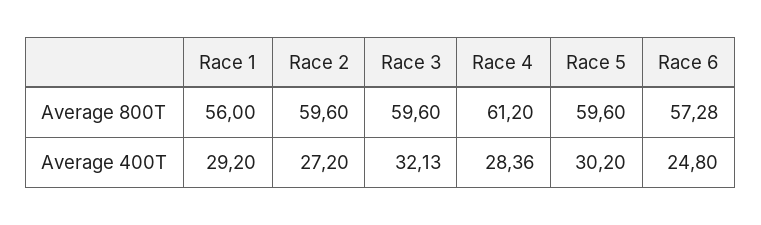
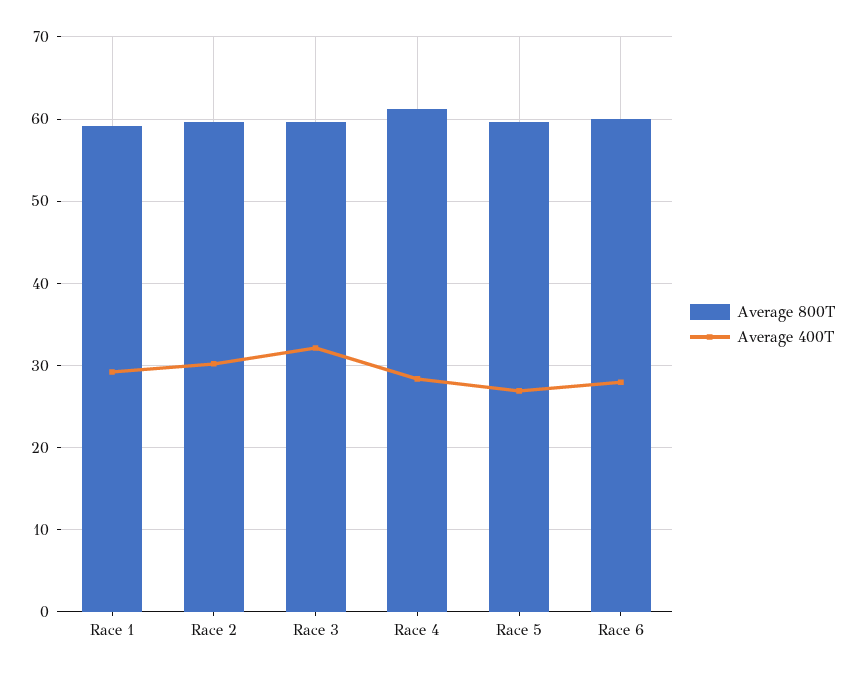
  {
    "Average 800T": {
-     "Race 1": 56,
+     "Race 1": 59,
      "Race 2": 59.6,
      "Race 3": 59.6,
      "Race 4": 61.2,
      "Race 5": 59.6,
-     "Race 6": 57.28
+     "Race 6": 60
    },
    "Average 400T": {
      "Race 1": 29.2,
-     "Race 2": 27.2,
+     "Race 2": 30,
      "Race 3": 32.13,
      "Race 4": 28.36,
-     "Race 5": 30.2,
+     "Race 5": 27,
-     "Race 6": 24.8
+     "Race 6": 28
    }
  }

